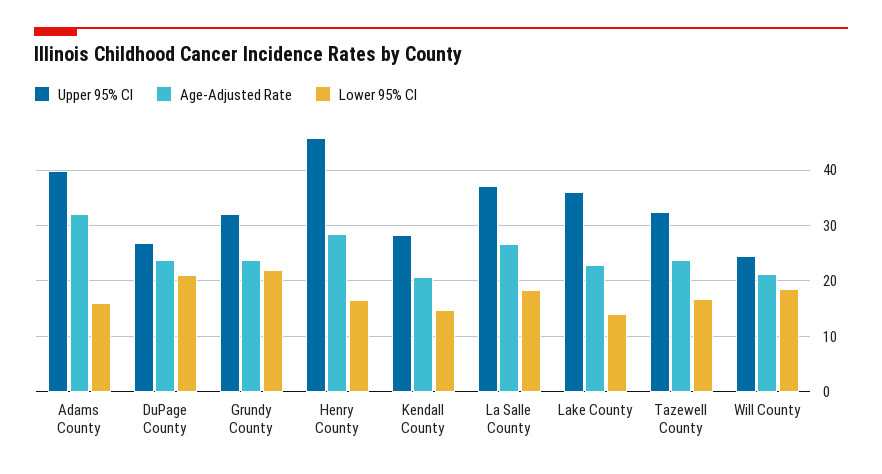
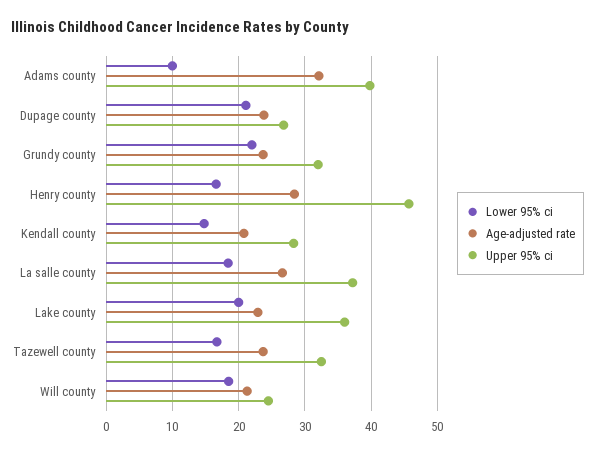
  {
    "Upper 95% CI": {
      "Adams County": 40,
      "DuPage County": 27,
      "Grundy County": 32,
      "Henry County": 46,
      "Kendall County": 28,
      "La Salle County": 37,
      "Lake County": 36,
      "Tazewell County": 33,
      "Will County": 25
    },
    "Age-Adjusted Rate": {
      "Adams County": 32,
      "DuPage County": 24,
      "Grundy County": 24,
      "Henry County": 28,
      "Kendall County": 21,
      "La Salle County": 27,
      "Lake County": 23,
      "Tazewell County": 24,
      "Will County": 21
    },
    "Lower 95% CI": {
-     "Adams County": 16,
+     "Adams County": 10,
      "DuPage County": 21,
      "Grundy County": 22,
      "Henry County": 17,
      "Kendall County": 15,
      "La Salle County": 18,
-     "Lake County": 14,
+     "Lake County": 20,
      "Tazewell County": 17,
      "Will County": 19
    }
  }

